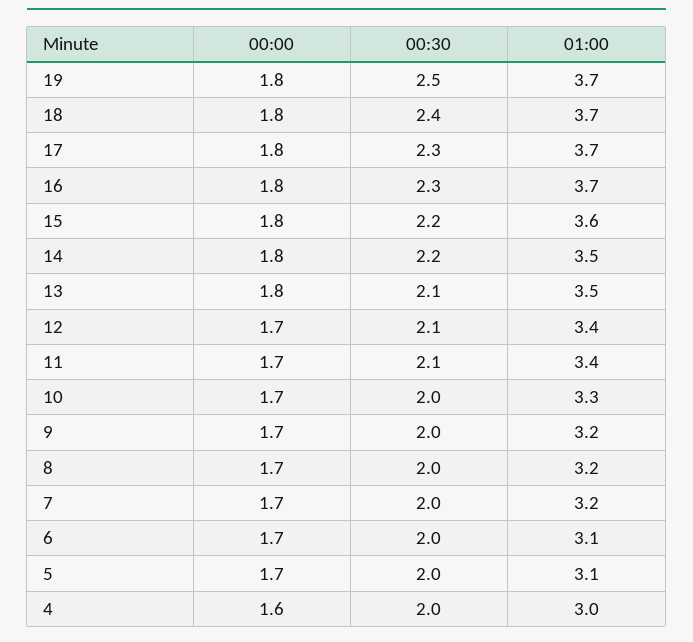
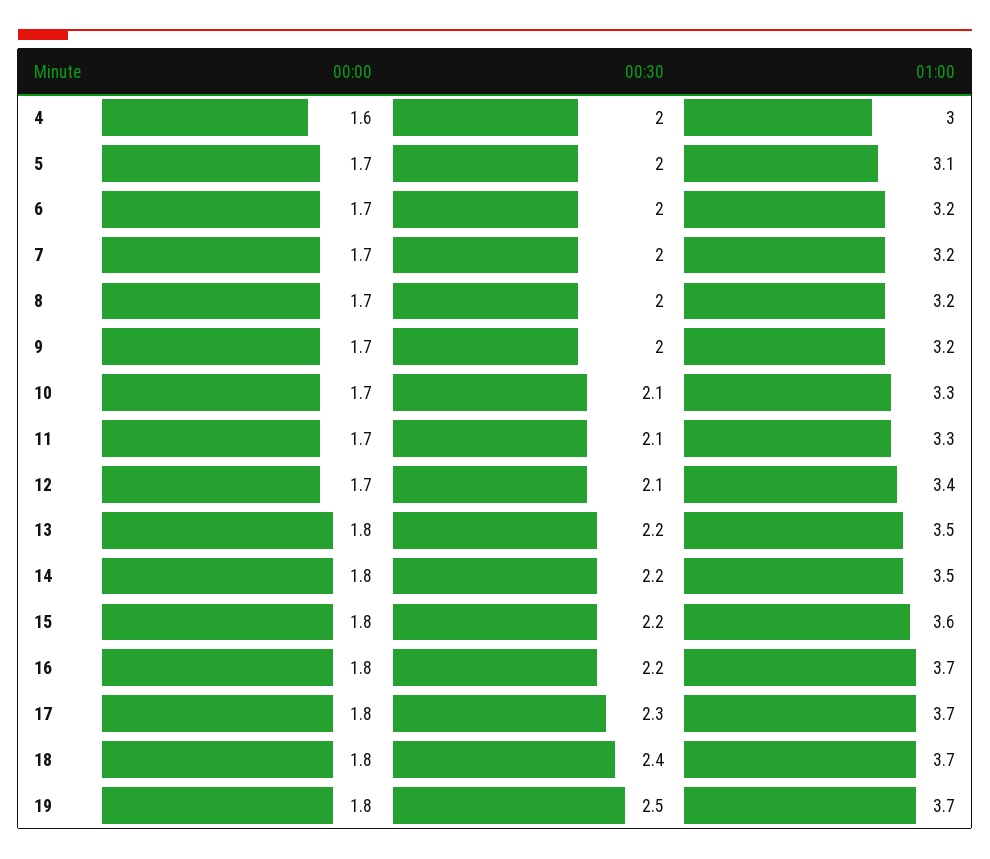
  {
    "00:00": {
      "19": 1.8,
      "18": 1.8,
      "17": 1.8,
      "16": 1.8,
      "15": 1.8,
      "14": 1.8,
      "13": 1.8,
      "12": 1.7,
      "11": 1.7,
      "10": 1.7,
      "9": 1.7,
      "8": 1.7,
      "7": 1.7,
      "6": 1.7,
      "5": 1.7,
      "4": 1.6
    },
    "00:30": {
      "19": 2.5,
      "18": 2.4,
      "17": 2.3,
-     "16": 2.3,
+     "16": 2.2,
      "15": 2.2,
      "14": 2.2,
-     "13": 2.1,
+     "13": 2.2,
      "12": 2.1,
      "11": 2.1,
-     "10": 2,
+     "10": 2.1,
      "9": 2,
      "8": 2,
      "7": 2,
      "6": 2,
      "5": 2,
      "4": 2
    },
    "01:00": {
      "19": 3.7,
      "18": 3.7,
      "17": 3.7,
      "16": 3.7,
      "15": 3.6,
      "14": 3.5,
      "13": 3.5,
      "12": 3.4,
-     "11": 3.4,
+     "11": 3.3,
      "10": 3.3,
      "9": 3.2,
      "8": 3.2,
      "7": 3.2,
-     "6": 3.1,
+     "6": 3.2,
      "5": 3.1,
      "4": 3
    }
  }

